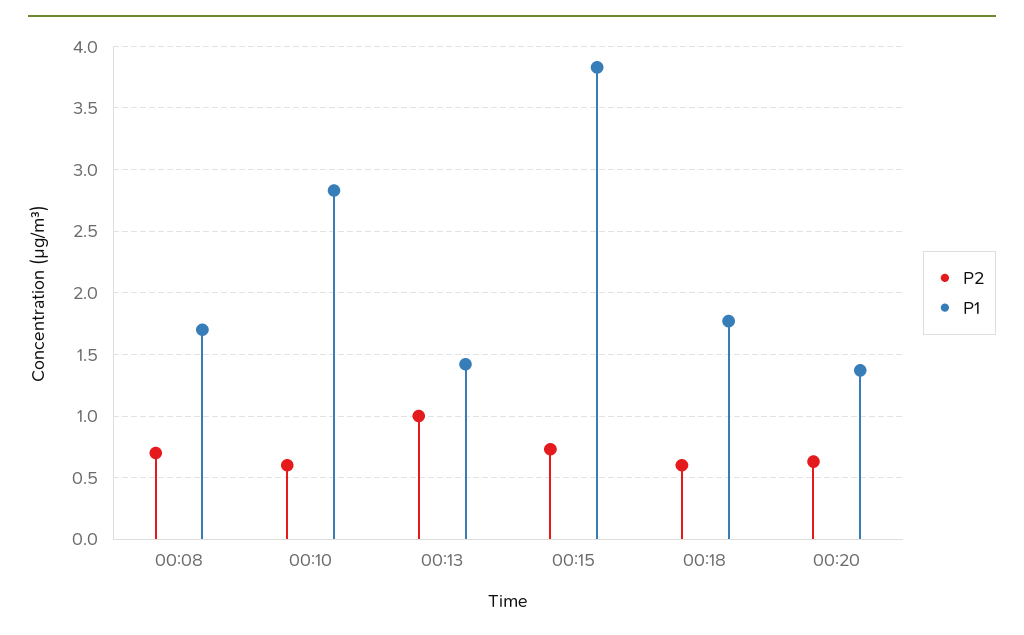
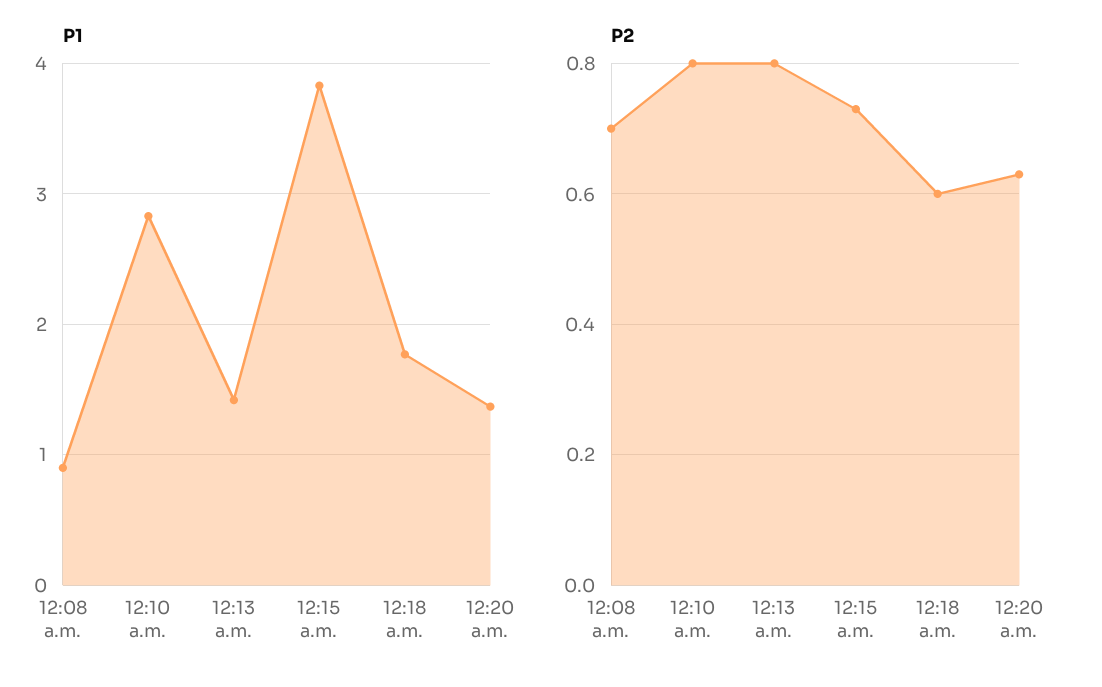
  {
    "P2": {
      "00:08": 0.7,
-     "00:10": 0.6,
+     "00:10": 0.8,
-     "00:13": 1,
+     "00:13": 0.8,
      "00:15": 0.75,
      "00:18": 0.6,
      "00:20": 0.65
    },
    "P1": {
-     "00:08": 1.7,
+     "00:08": 0.9,
      "00:10": 2.85,
      "00:13": 1.4,
      "00:15": 3.85,
      "00:18": 1.75,
      "00:20": 1.35
    }
  }

